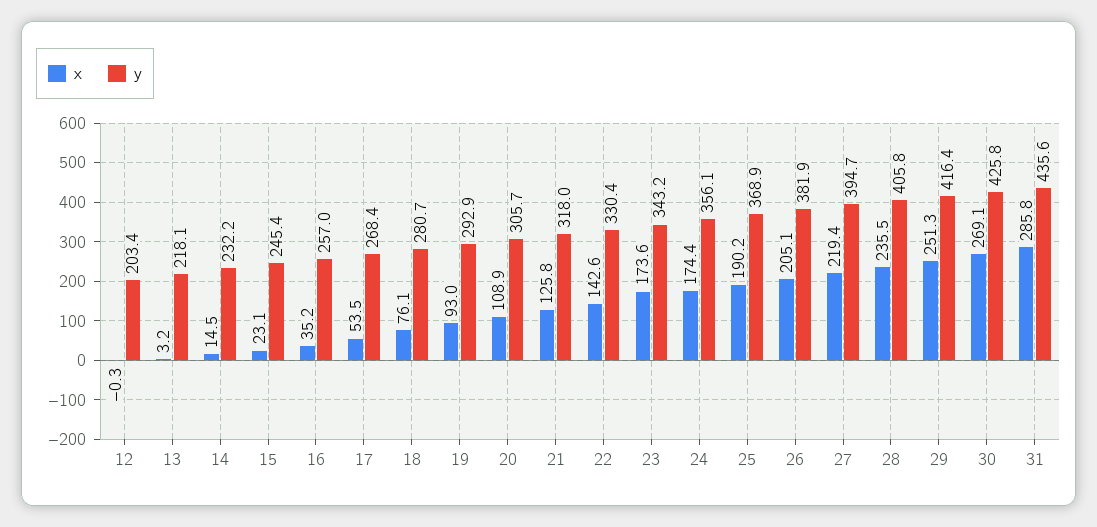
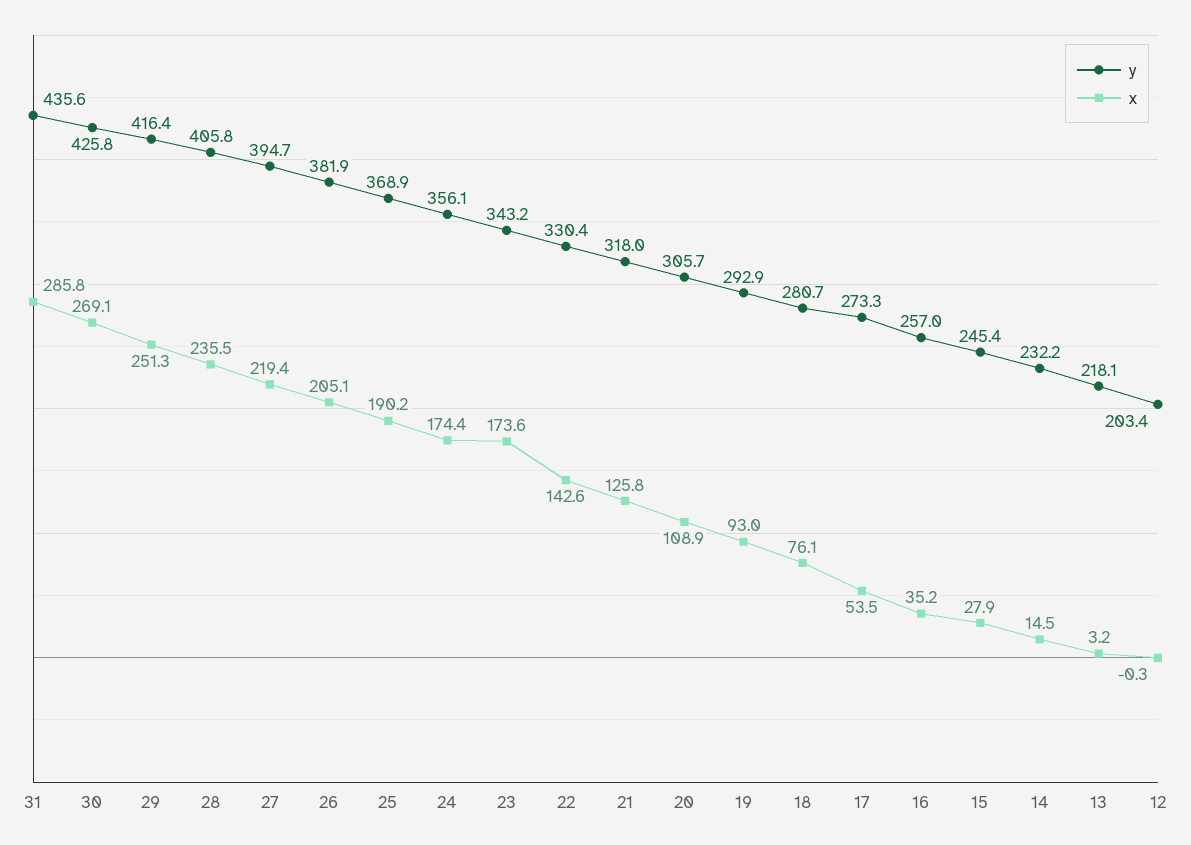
  {
    "x": {
      "12": -0.3,
      "13": 3.2,
      "14": 14.5,
-     "15": 23.1,
+     "15": 27.9,
      "16": 35.2,
      "17": 53.5,
      "18": 76.1,
      "19": 93,
      "20": 108.9,
      "21": 125.8,
      "22": 142.6,
      "23": 173.6,
      "24": 174.4,
      "25": 190.2,
      "26": 205.1,
      "27": 219.4,
      "28": 235.5,
      "29": 251.3,
      "30": 269.1,
      "31": 285.8
    },
    "y": {
      "12": 203.4,
      "13": 218.1,
      "14": 232.2,
      "15": 245.4,
      "16": 257,
-     "17": 268.4,
+     "17": 273.3,
      "18": 280.7,
      "19": 292.9,
      "20": 305.7,
      "21": 318,
      "22": 330.4,
      "23": 343.2,
      "24": 356.1,
      "25": 368.9,
      "26": 381.9,
      "27": 394.7,
      "28": 405.8,
      "29": 416.4,
      "30": 425.8,
      "31": 435.6
    }
  }

